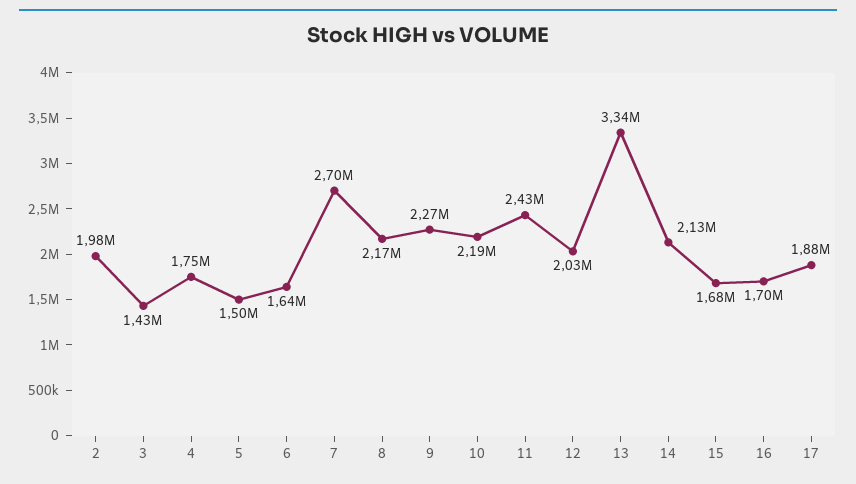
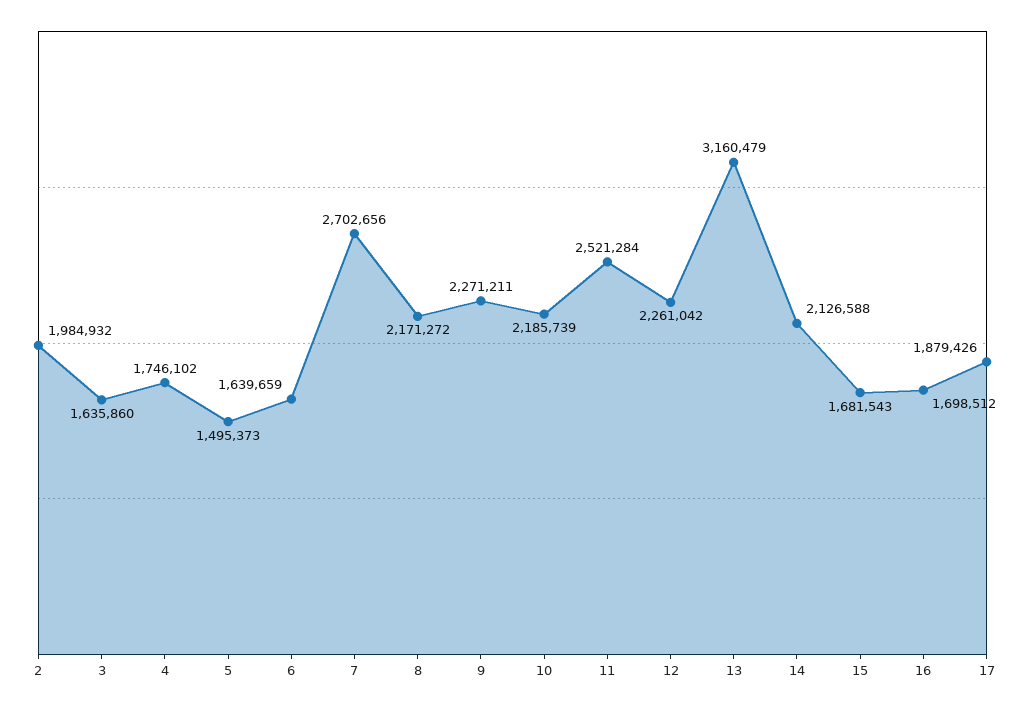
  {
    "2": 1984932,
-   "3": 1430000,
+   "3": 1635860,
    "4": 1746102,
    "5": 1495373,
    "6": 1639659,
    "7": 2702656,
    "8": 2171272,
    "9": 2271211,
    "10": 2185739,
-   "11": 2430000,
+   "11": 2521284,
-   "12": 2030000,
+   "12": 2261042,
-   "13": 3340000,
+   "13": 3160479,
    "14": 2126588,
    "15": 1681543,
    "16": 1698512,
    "17": 1879426
  }

